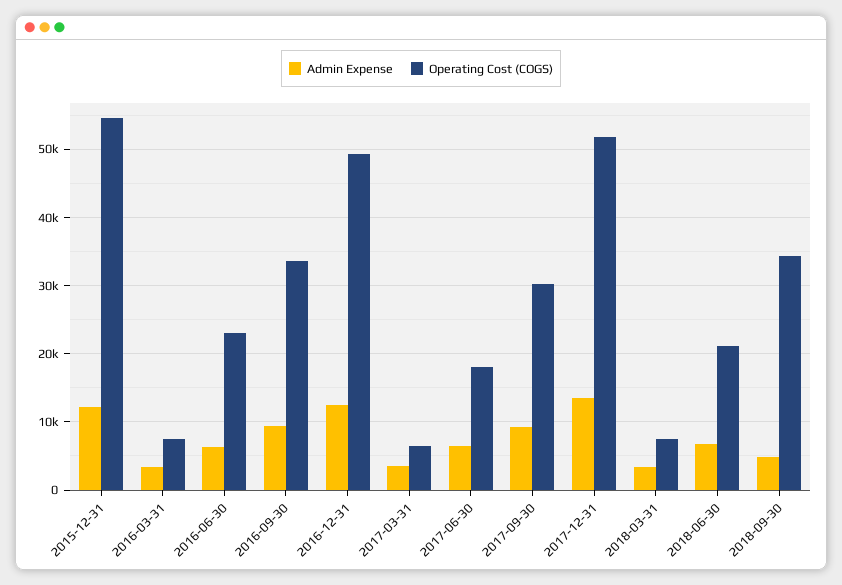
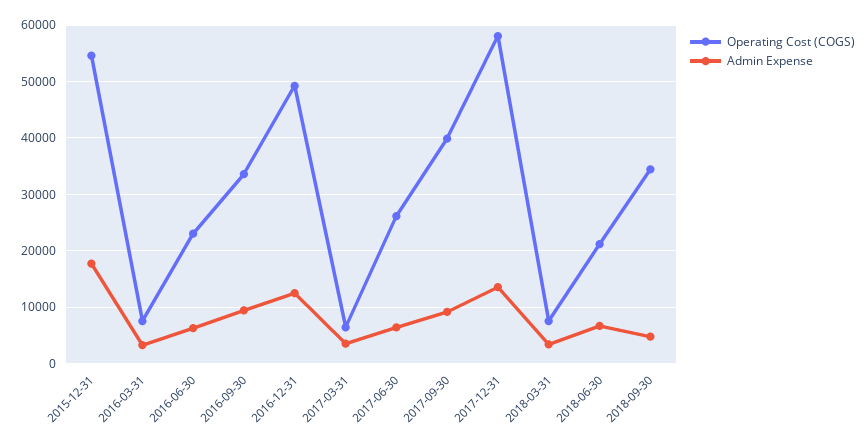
  {
    "Admin Expense": {
-     "2015-12-31": 12000,
+     "2015-12-31": 18000,
      "2016-03-31": 3000,
      "2016-06-30": 6000,
      "2016-09-30": 9000,
      "2016-12-31": 12000,
      "2017-03-31": 4000,
      "2017-06-30": 6000,
      "2017-09-30": 9000,
      "2017-12-31": 14000,
      "2018-03-31": 3000,
      "2018-06-30": 7000,
      "2018-09-30": 5000
    },
    "Operating Cost (COGS)": {
      "2015-12-31": 55000,
      "2016-03-31": 8000,
      "2016-06-30": 23000,
      "2016-09-30": 34000,
      "2016-12-31": 49000,
      "2017-03-31": 6000,
-     "2017-06-30": 18000,
+     "2017-06-30": 26000,
-     "2017-09-30": 30000,
+     "2017-09-30": 40000,
-     "2017-12-31": 52000,
+     "2017-12-31": 58000,
      "2018-03-31": 8000,
      "2018-06-30": 21000,
      "2018-09-30": 34000
    }
  }

